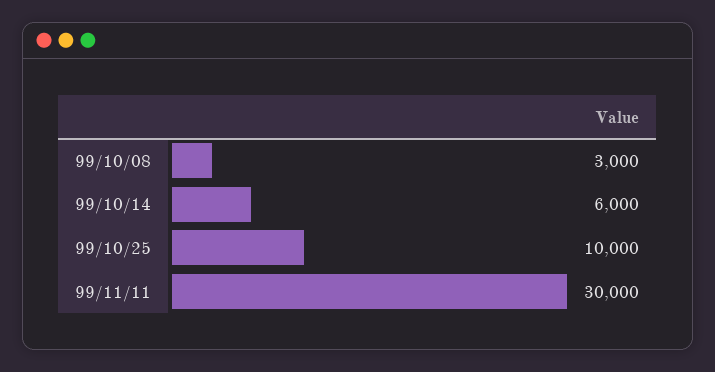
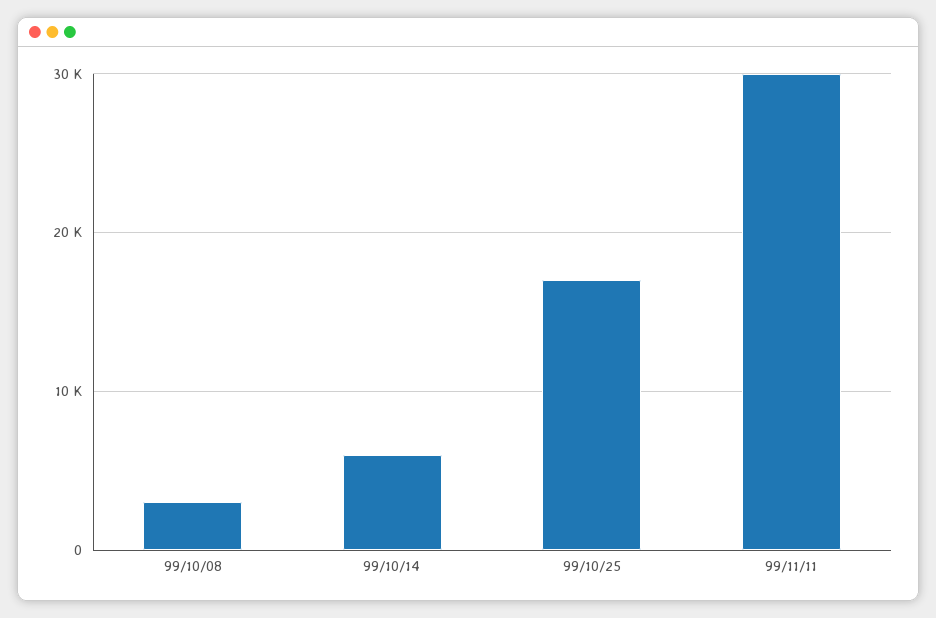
  {
    "99/10/08": 3000,
    "99/10/14": 6000,
-   "99/10/25": 10000,
+   "99/10/25": 17000,
    "99/11/11": 30000
  }

